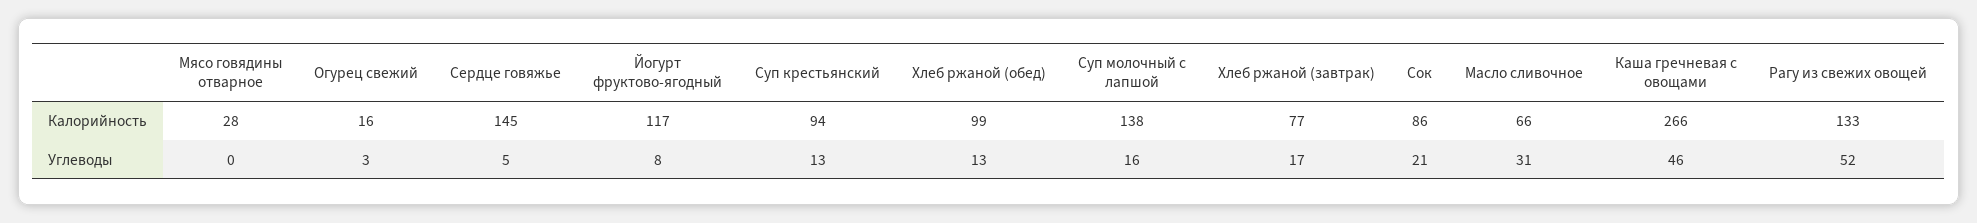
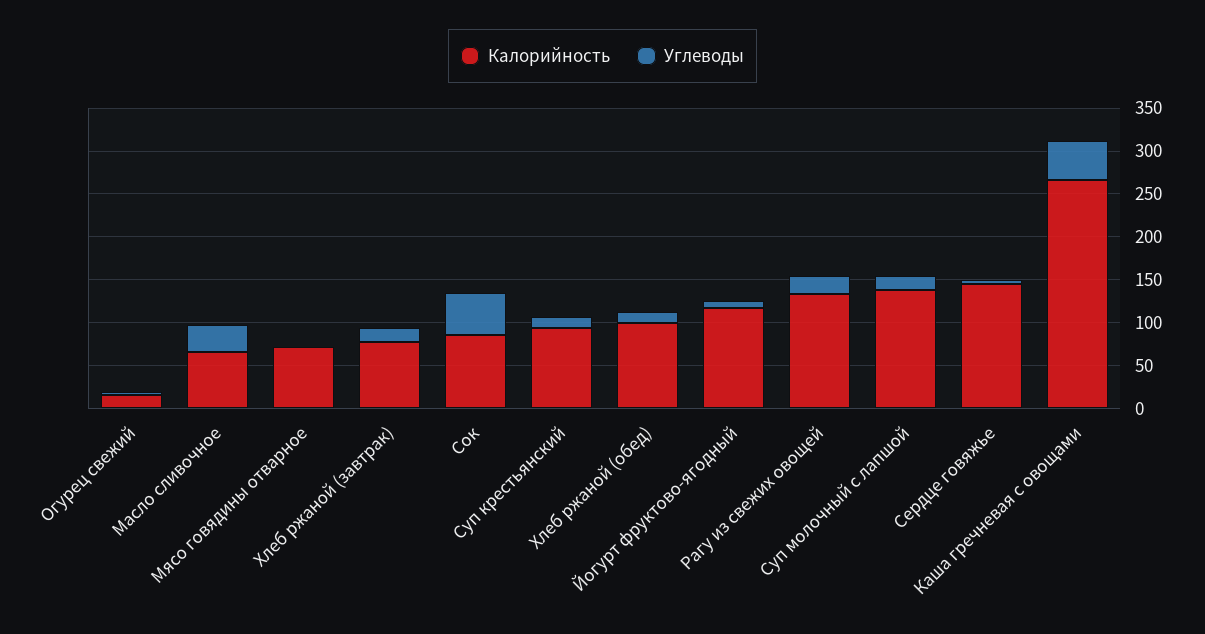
  {
    "Калорийность": {
-     "Мясо говядины отварное": 28,
+     "Мясо говядины отварное": 70,
      "Огурец свежий": 16,
      "Сердце говяжье": 145,
      "Йогурт фруктово-ягодный": 117,
      "Суп крестьянский": 94,
      "Хлеб ржаной (обед)": 99,
      "Суп молочный с лапшой": 138,
      "Хлеб ржаной (завтрак)": 77,
      "Сок": 86,
      "Масло сливочное": 66,
      "Каша гречневая с овощами": 266,
      "Рагу из свежих овощей": 133
    },
    "Углеводы": {
      "Мясо говядины отварное": 0,
      "Огурец свежий": 3,
      "Сердце говяжье": 5,
      "Йогурт фруктово-ягодный": 8,
      "Суп крестьянский": 13,
      "Хлеб ржаной (обед)": 13,
      "Суп молочный с лапшой": 16,
      "Хлеб ржаной (завтрак)": 17,
-     "Сок": 21,
+     "Сок": 50,
      "Масло сливочное": 31,
      "Каша гречневая с овощами": 46,
-     "Рагу из свежих овощей": 52
+     "Рагу из свежих овощей": 20
    }
  }

